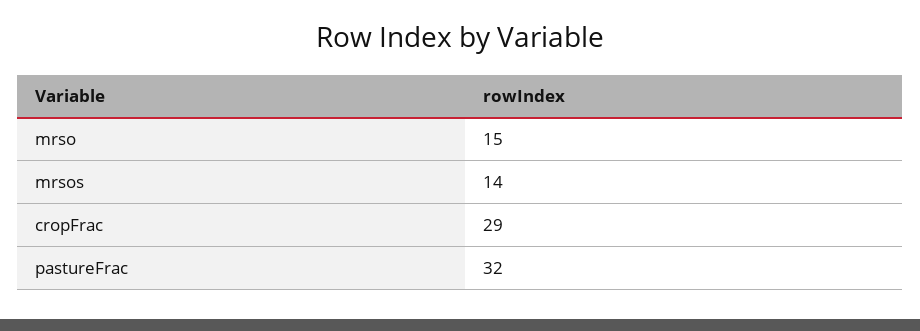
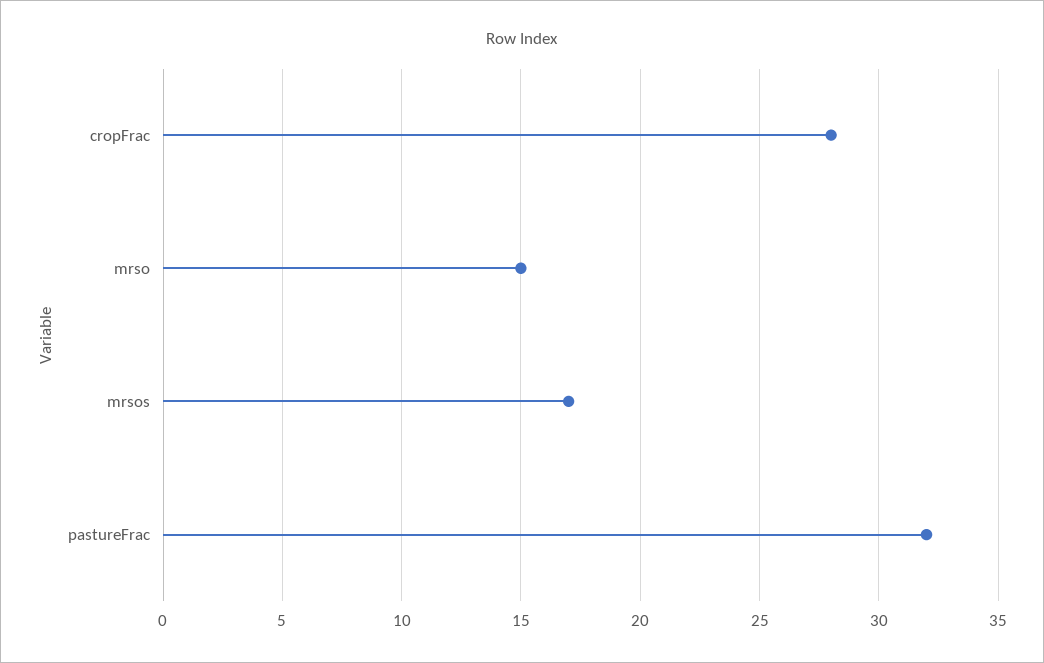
  {
    "mrso": 15,
-   "mrsos": 14,
+   "mrsos": 17,
-   "cropFrac": 29,
+   "cropFrac": 28,
    "pastureFrac": 32
  }

